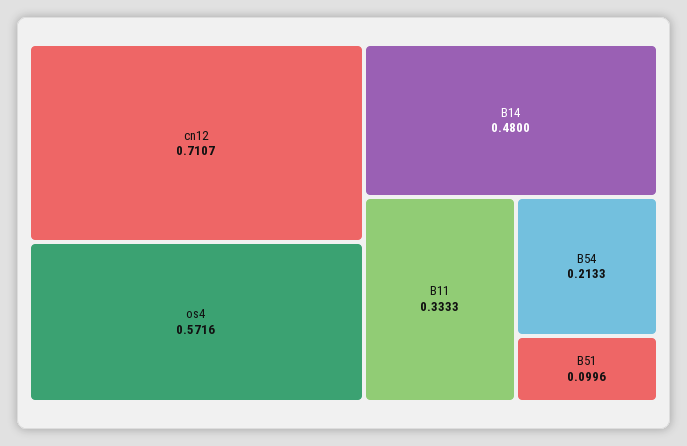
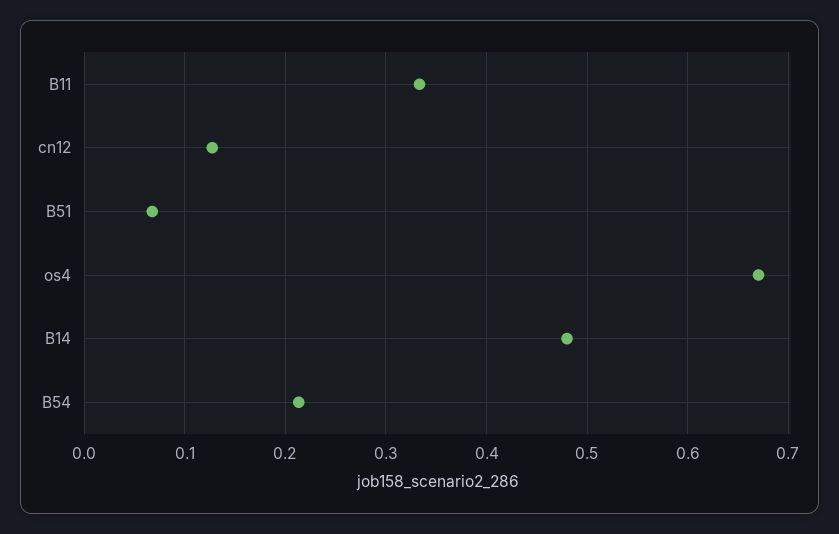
  {
-   "cn12": 0.7107,
+   "cn12": 0.13,
-   "os4": 0.5716,
+   "os4": 0.67,
    "B14": 0.48,
    "B11": 0.3333,
    "B54": 0.2133,
-   "B51": 0.0996
+   "B51": 0.07
  }

